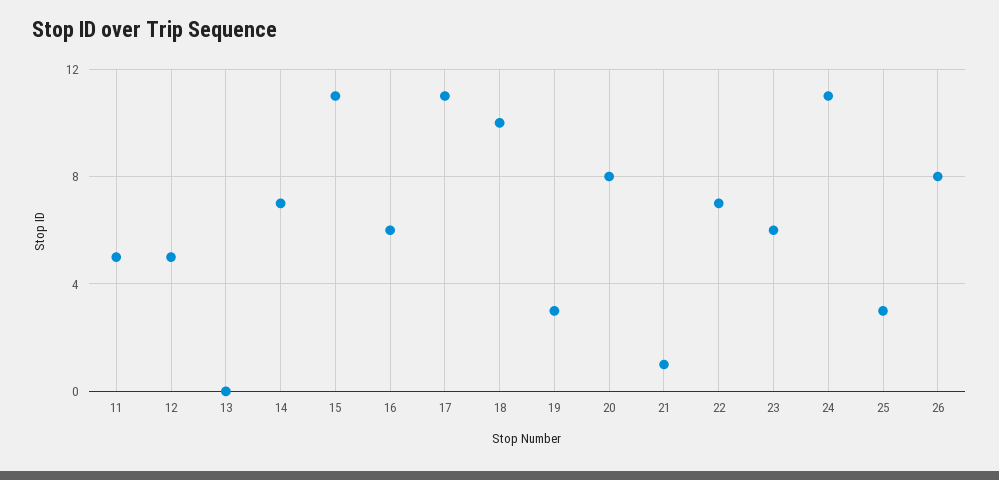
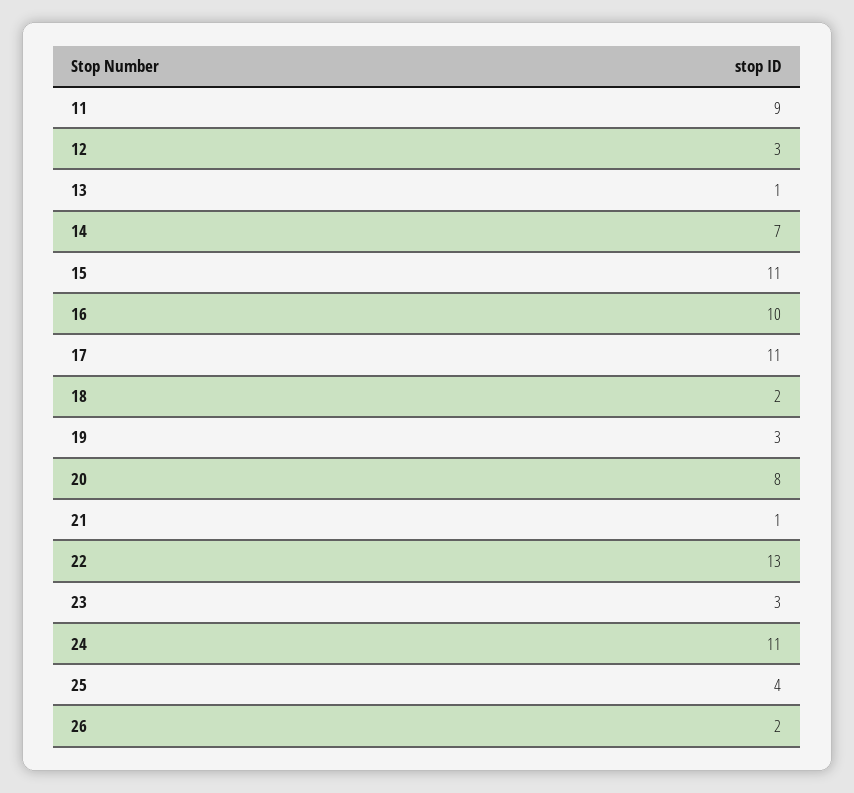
  {
-   "11": 5,
+   "11": 9,
-   "12": 5,
+   "12": 3,
-   "13": 0,
+   "13": 1,
    "14": 7,
    "15": 11,
-   "16": 6,
+   "16": 10,
    "17": 11,
-   "18": 10,
+   "18": 2,
    "19": 3,
    "20": 8,
    "21": 1,
-   "22": 7,
+   "22": 13,
-   "23": 6,
+   "23": 3,
    "24": 11,
-   "25": 3,
+   "25": 4,
-   "26": 8
+   "26": 2
  }

